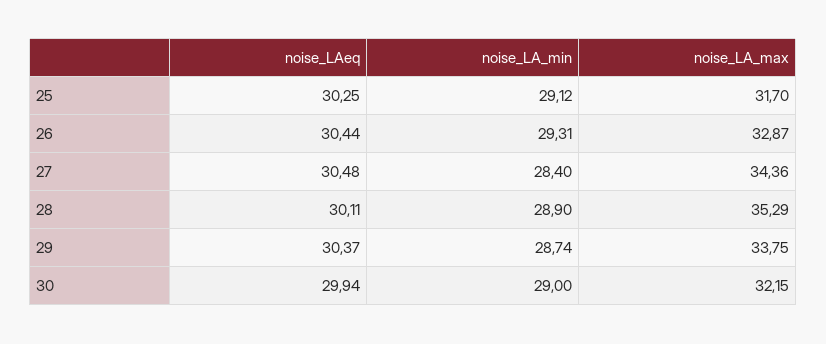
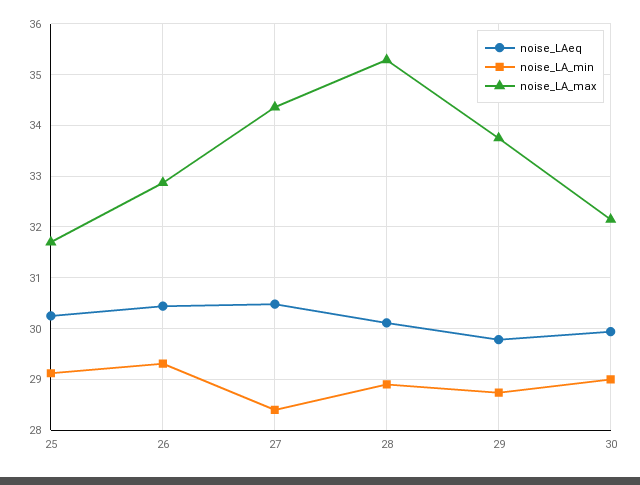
  {
    "noise_LAeq": {
      "25": 30.25,
      "26": 30.44,
      "27": 30.48,
      "28": 30.11,
-     "29": 30.37,
+     "29": 29.8,
      "30": 29.94
    },
    "noise_LA_min": {
      "25": 29.12,
      "26": 29.31,
      "27": 28.4,
      "28": 28.9,
      "29": 28.74,
      "30": 29
    },
    "noise_LA_max": {
      "25": 31.7,
      "26": 32.87,
      "27": 34.36,
      "28": 35.29,
      "29": 33.75,
      "30": 32.15
    }
  }

